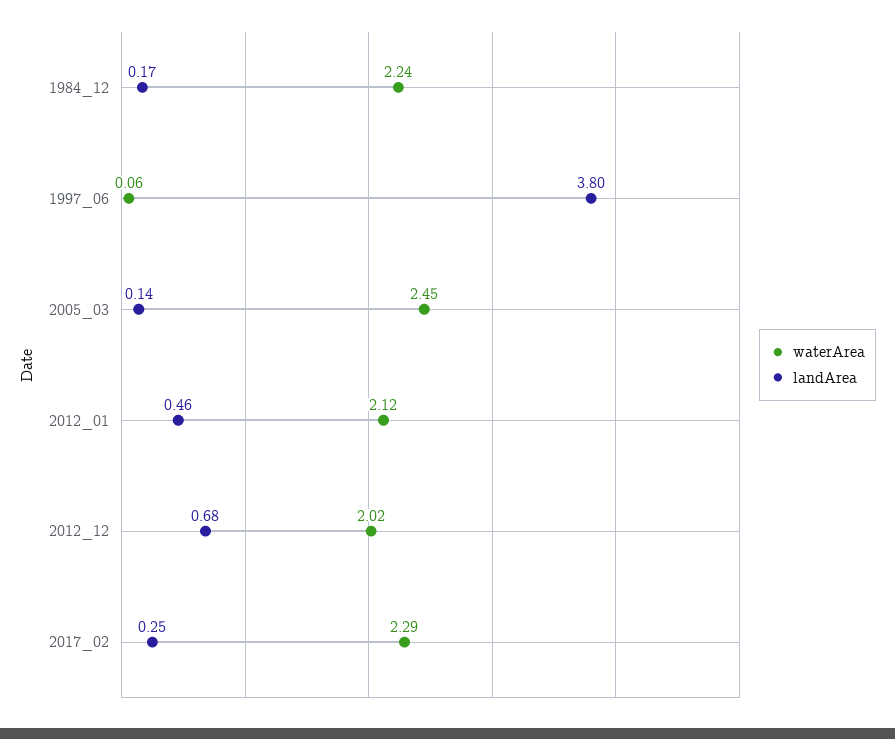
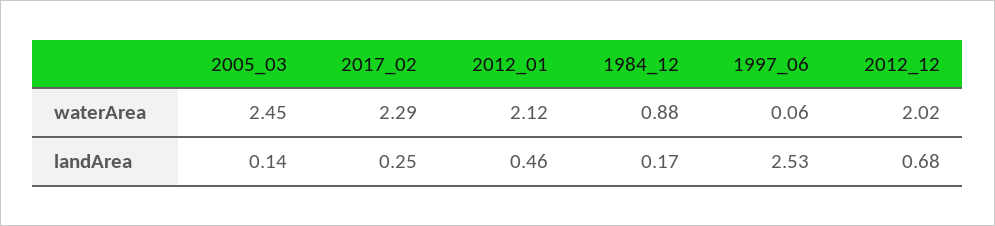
  {
    "waterArea": {
-     "1984_12": 2.24,
+     "1984_12": 0.88,
      "1997_06": 0.06,
      "2005_03": 2.45,
      "2012_01": 2.12,
      "2012_12": 2.02,
      "2017_02": 2.29
    },
    "landArea": {
      "1984_12": 0.17,
-     "1997_06": 3.8,
+     "1997_06": 2.53,
      "2005_03": 0.14,
      "2012_01": 0.46,
      "2012_12": 0.68,
      "2017_02": 0.25
    }
  }

